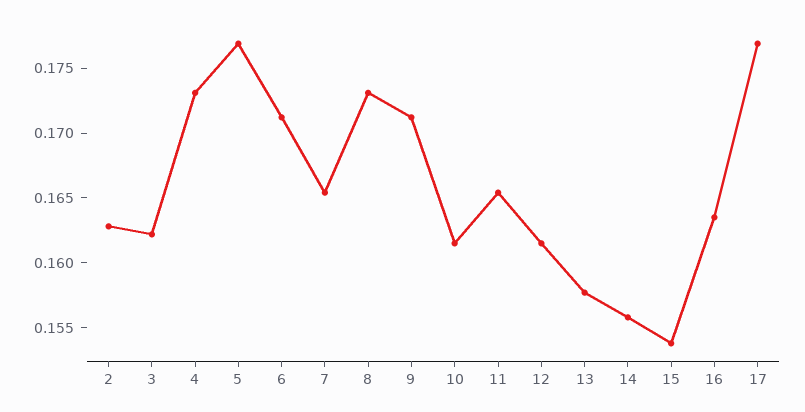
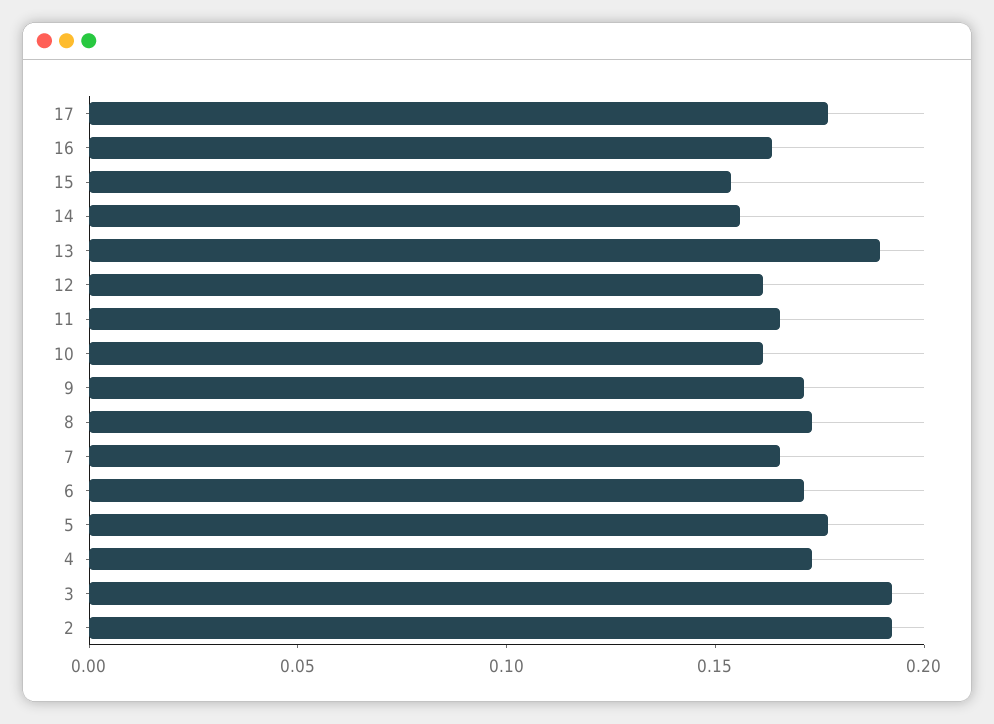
  {
-   "2": 0.163,
+   "2": 0.19,
-   "3": 0.162,
+   "3": 0.19,
    "4": 0.173,
    "5": 0.177,
    "6": 0.171,
    "7": 0.165,
    "8": 0.173,
    "9": 0.171,
    "10": 0.162,
    "11": 0.165,
    "12": 0.162,
-   "13": 0.158,
+   "13": 0.19,
    "14": 0.156,
    "15": 0.154,
    "16": 0.164,
    "17": 0.177
  }

